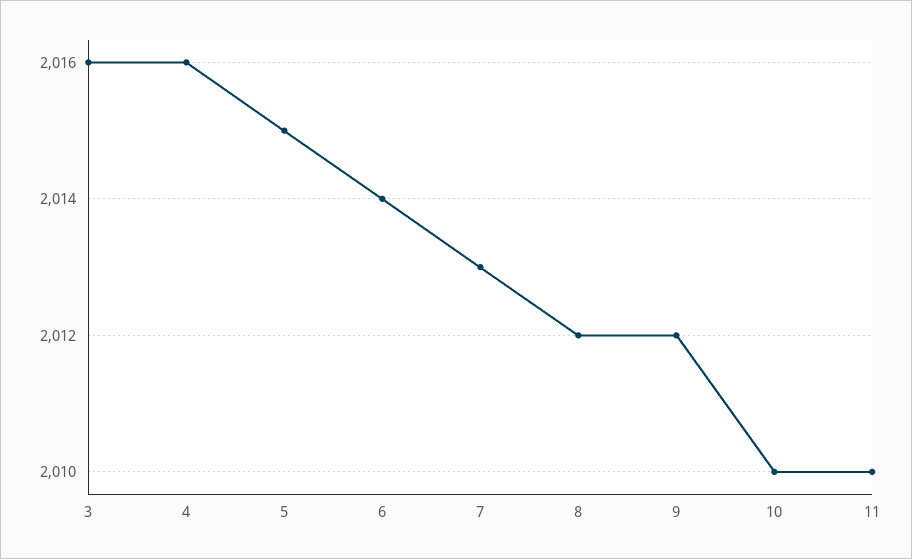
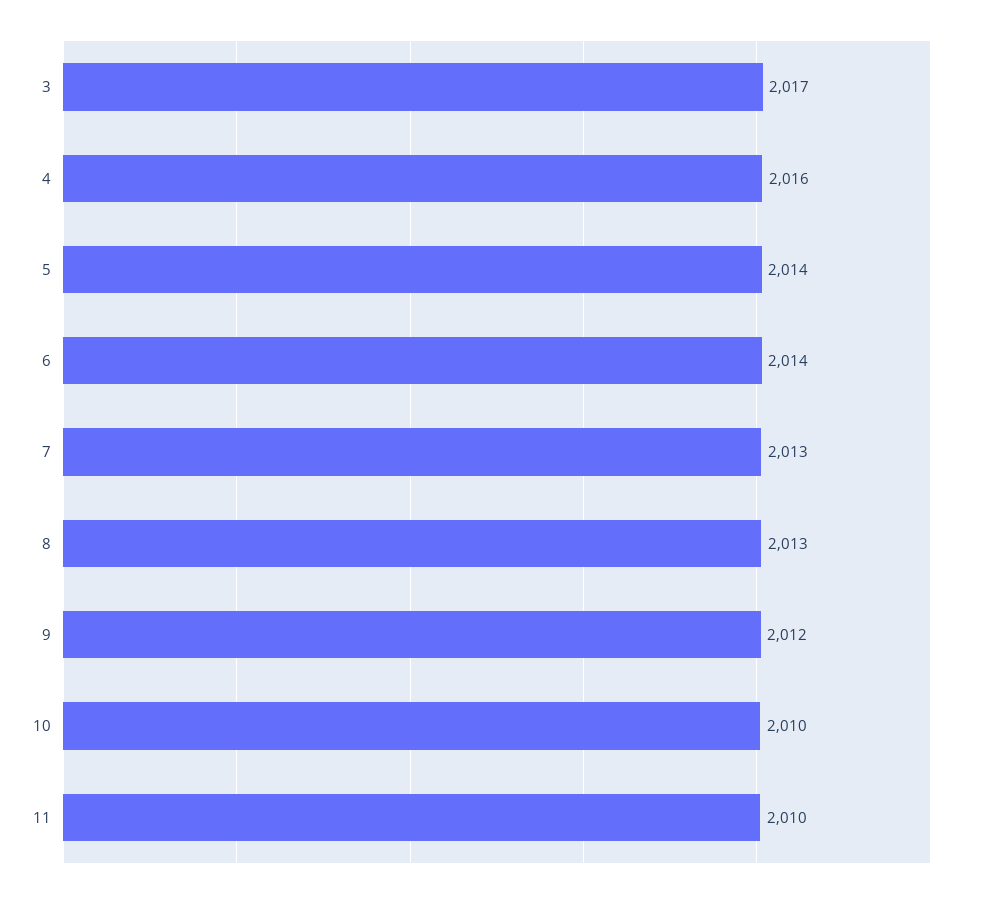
  {
-   "3": 2016,
+   "3": 2017,
    "4": 2016,
-   "5": 2015,
+   "5": 2014,
    "6": 2014,
    "7": 2013,
-   "8": 2012,
+   "8": 2013,
    "9": 2012,
    "10": 2010,
    "11": 2010
  }

